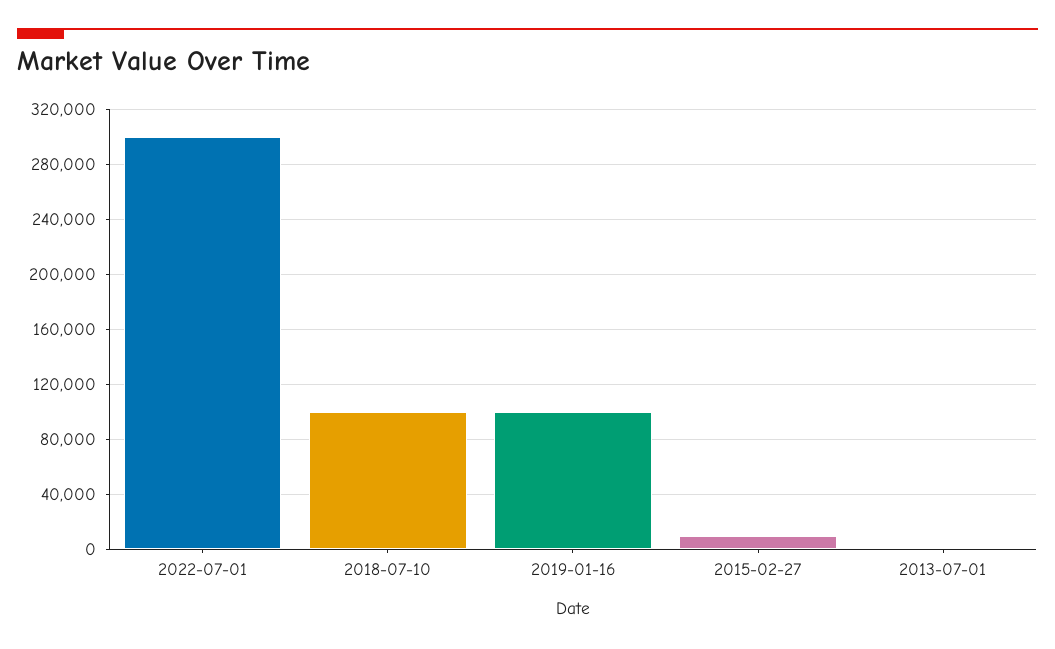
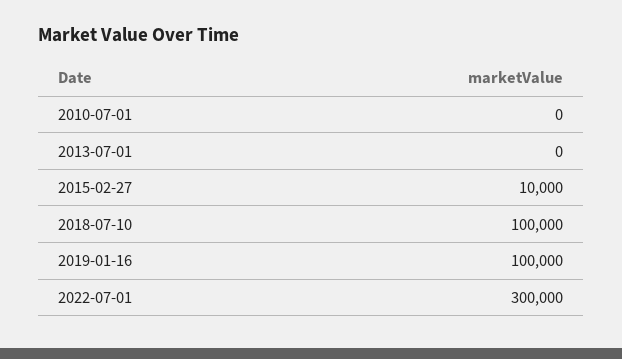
  {
    "2022-07-01": 300000,
    "2018-07-10": 100000,
    "2019-01-16": 100000,
    "2015-02-27": 10000,
-   "2013-07-01": 0
+   "2013-07-01": 0,
+   "2010-07-01": 0
  }

